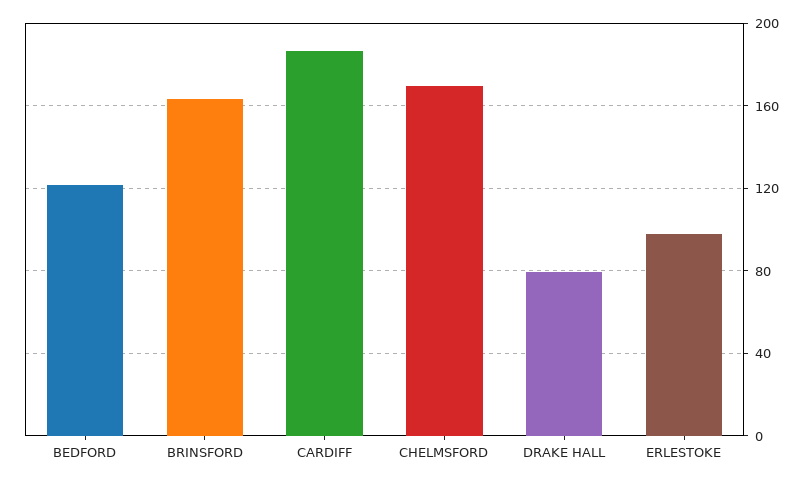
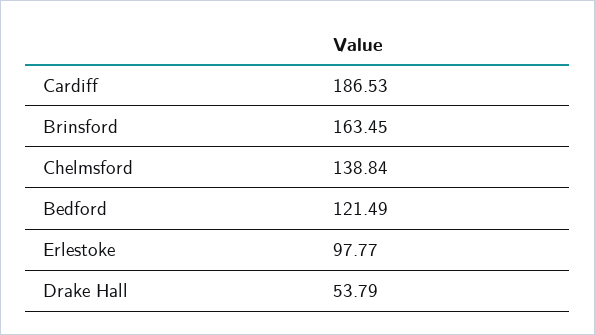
  {
    "BEDFORD": 121.49,
    "BRINSFORD": 163.45,
    "CARDIFF": 186.53,
-   "CHELMSFORD": 170,
+   "CHELMSFORD": 138.84,
-   "DRAKE HALL": 80,
+   "DRAKE HALL": 53.79,
    "ERLESTOKE": 97.77
  }

